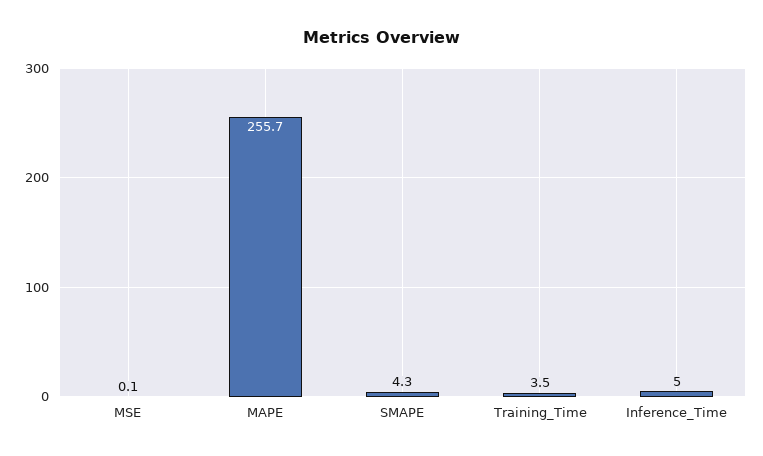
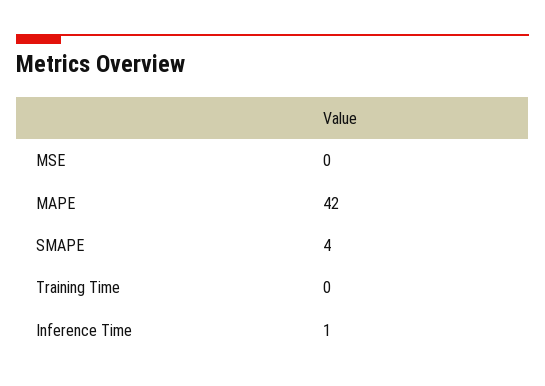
  {
    "MSE": 0.1,
-   "MAPE": 255.7,
+   "MAPE": 42,
    "SMAPE": 4.3,
-   "Training_Time": 3.5,
+   "Training_Time": 0,
-   "Inference_Time": 5
+   "Inference_Time": 1
  }

